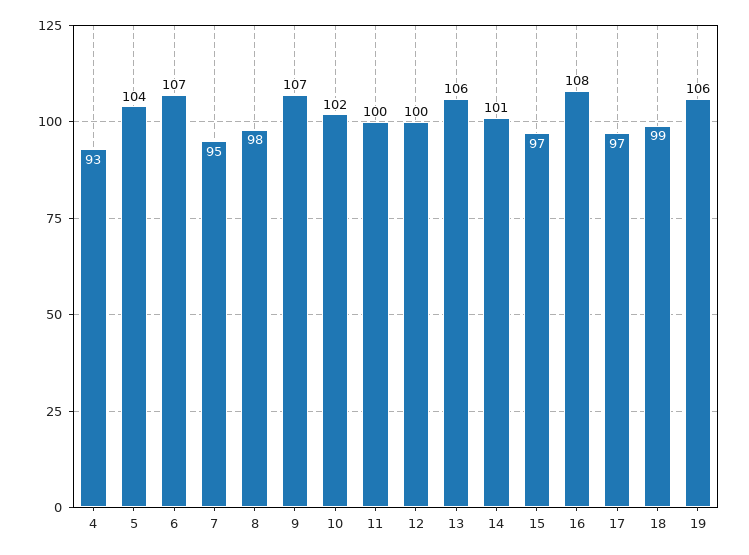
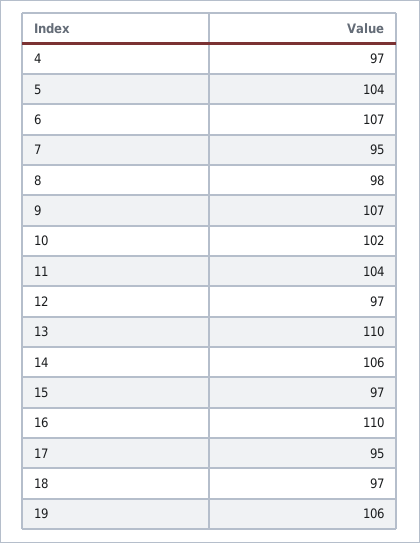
  {
-   "4": 93,
+   "4": 97,
    "5": 104,
    "6": 107,
    "7": 95,
    "8": 98,
    "9": 107,
    "10": 102,
-   "11": 100,
+   "11": 104,
-   "12": 100,
+   "12": 97,
-   "13": 106,
+   "13": 110,
-   "14": 101,
+   "14": 106,
    "15": 97,
-   "16": 108,
+   "16": 110,
-   "17": 97,
+   "17": 95,
-   "18": 99,
+   "18": 97,
    "19": 106
  }

